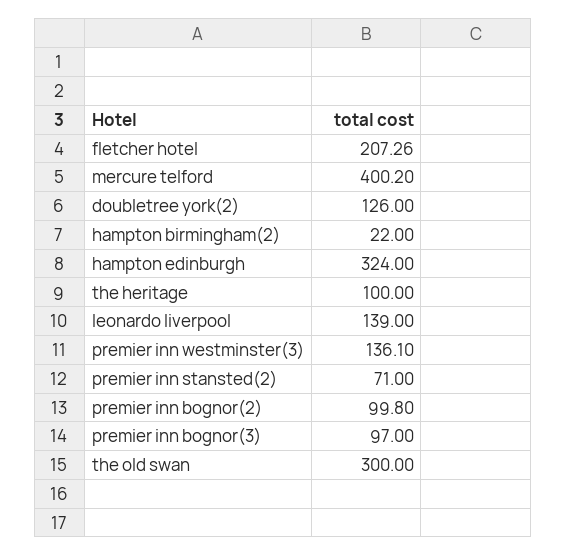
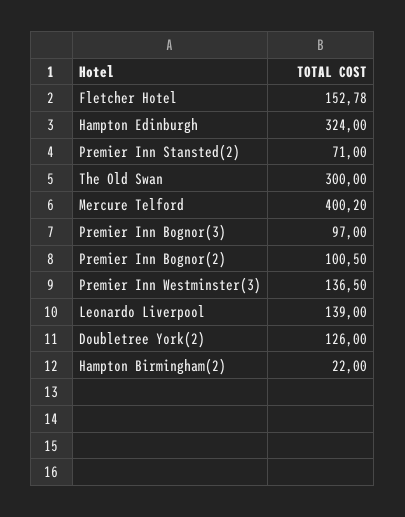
  {
-   "fletcher hotel": 207.26,
+   "fletcher hotel": 152.78,
    "mercure telford": 400.2,
    "doubletree york(2)": 126,
    "hampton birmingham(2)": 22,
    "hampton edinburgh": 324,
-   "the heritage": 100,
    "leonardo liverpool": 139,
-   "premier inn westminster(3)": 136.1,
+   "premier inn westminster(3)": 136.5,
    "premier inn stansted(2)": 71,
-   "premier inn bognor(2)": 99.8,
+   "premier inn bognor(2)": 100.5,
    "premier inn bognor(3)": 97,
    "the old swan": 300
  }

